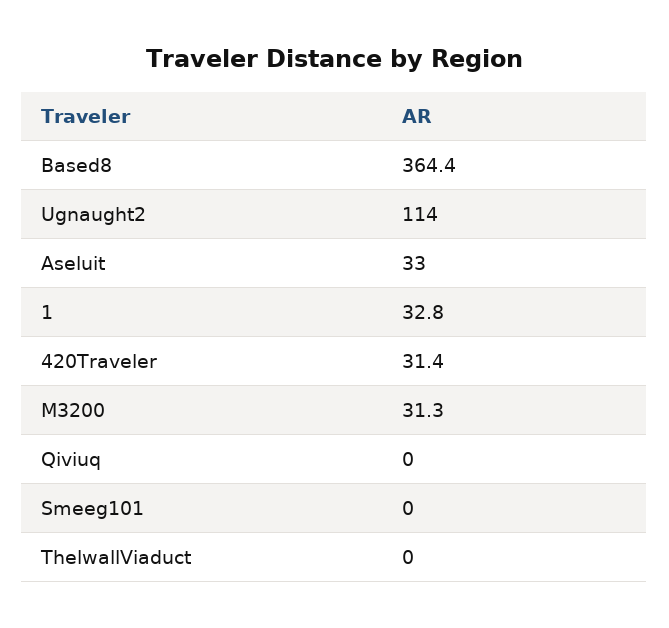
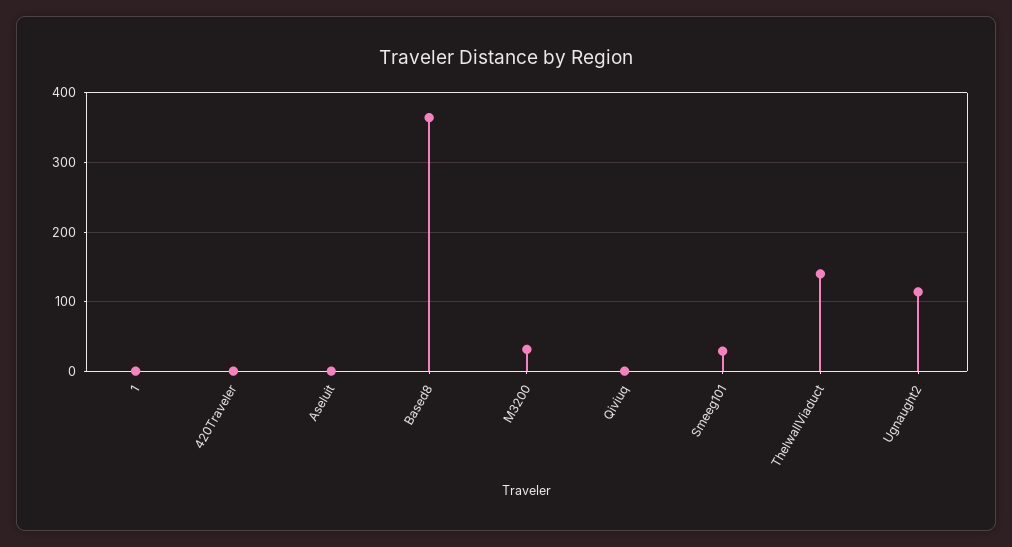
  {
    "Based8": 364.4,
    "Ugnaught2": 114,
-   "Aseluit": 33,
+   "Aseluit": 0,
-   "1": 32.8,
+   "1": 0,
-   "420Traveler": 31.4,
+   "420Traveler": 0,
    "M3200": 31.3,
    "Qiviuq": 0,
-   "Smeeg101": 0,
+   "Smeeg101": 30,
-   "ThelwallViaduct": 0
+   "ThelwallViaduct": 140
  }

